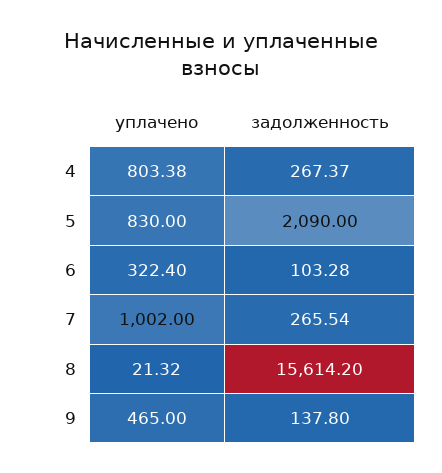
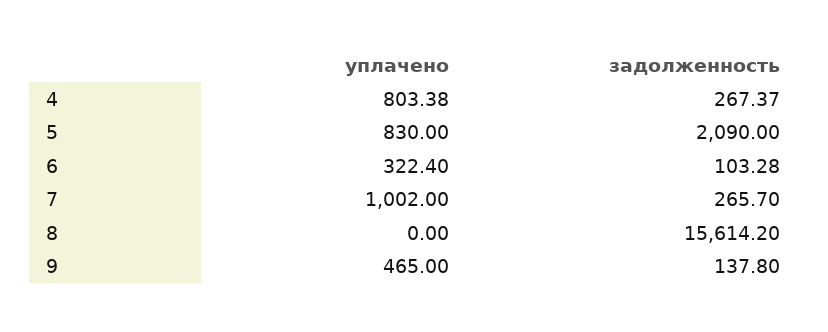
  {
    "уплачено": {
      "4": 803.38,
      "5": 830,
      "6": 322.4,
      "7": 1002,
-     "8": 21.32,
+     "8": 0,
      "9": 465
    },
    "задолженность": {
      "4": 267.37,
      "5": 2090,
      "6": 103.28,
-     "7": 265.54,
+     "7": 265.7,
      "8": 15614.2,
      "9": 137.8
    }
  }

